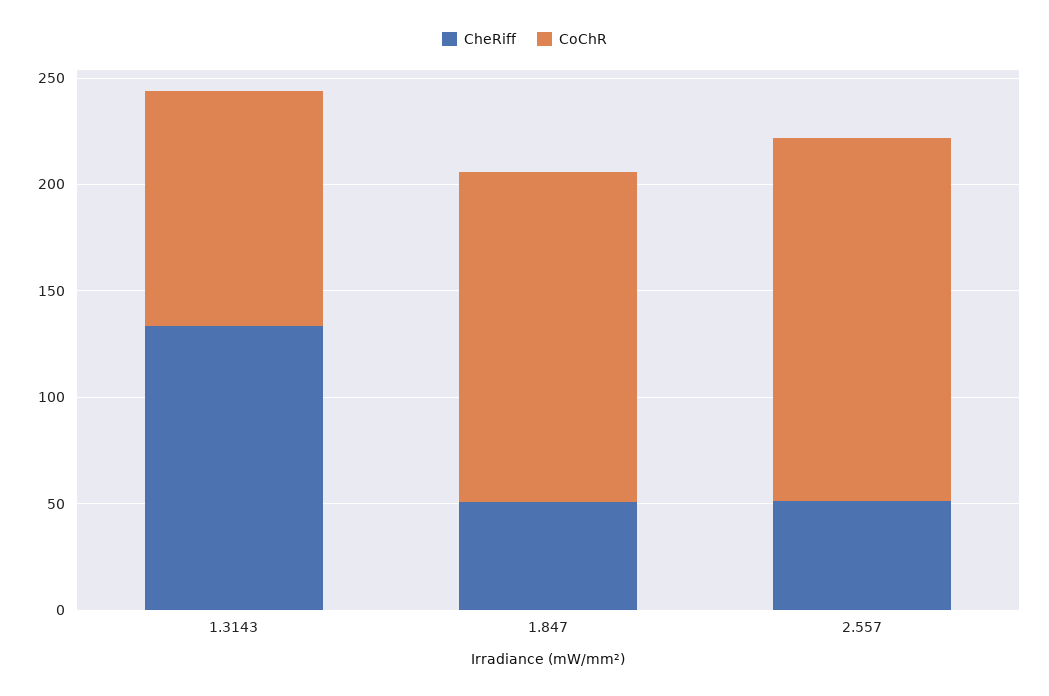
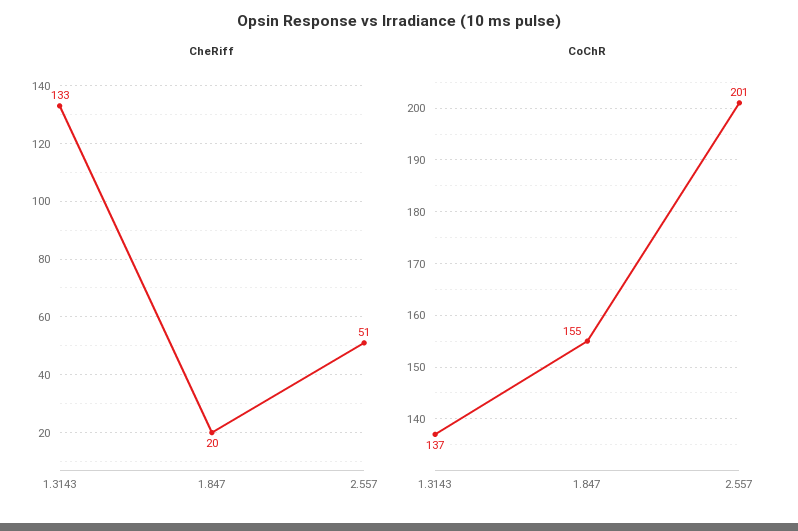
  {
    "CheRiff": {
      "1.3143": 133,
-     "1.847": 50,
+     "1.847": 20,
      "2.557": 51
    },
    "CoChR": {
-     "1.3143": 110,
+     "1.3143": 137,
      "1.847": 155,
-     "2.557": 170
+     "2.557": 201
    }
  }

